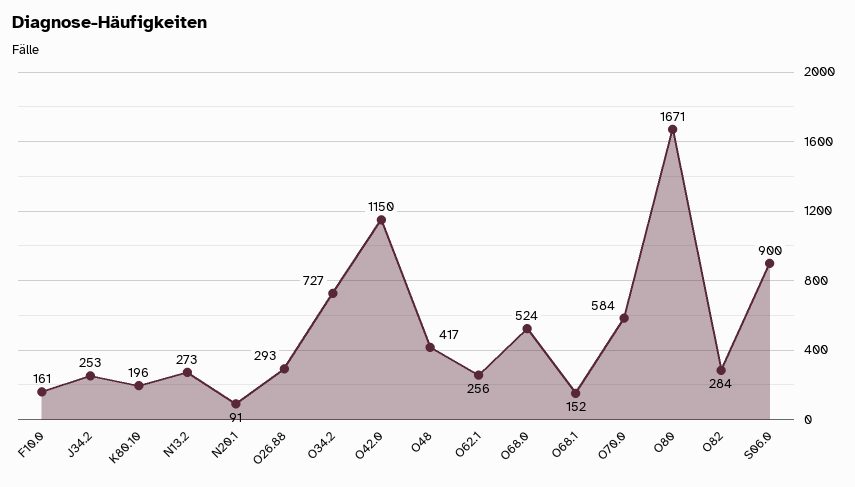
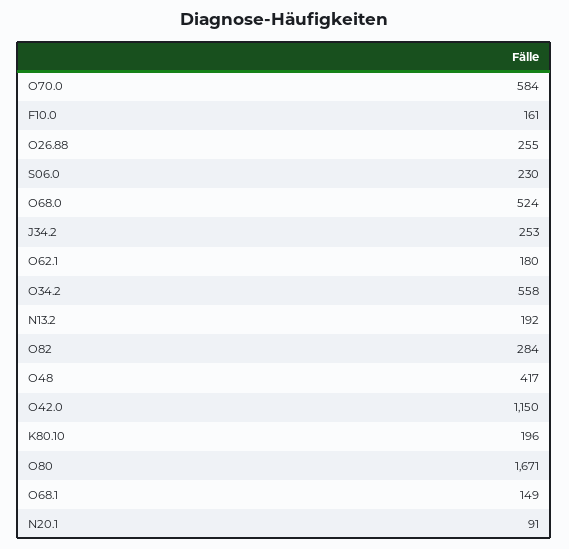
  {
    "F10.0": 161,
    "J34.2": 253,
    "K80.10": 196,
-   "N13.2": 273,
+   "N13.2": 192,
    "N20.1": 91,
-   "O26.88": 293,
+   "O26.88": 255,
-   "O34.2": 727,
+   "O34.2": 558,
    "O42.0": 1150,
    "O48": 417,
-   "O62.1": 256,
+   "O62.1": 180,
    "O68.0": 524,
-   "O68.1": 152,
+   "O68.1": 149,
    "O70.0": 584,
    "O80": 1671,
    "O82": 284,
-   "S06.0": 900
+   "S06.0": 230
  }

